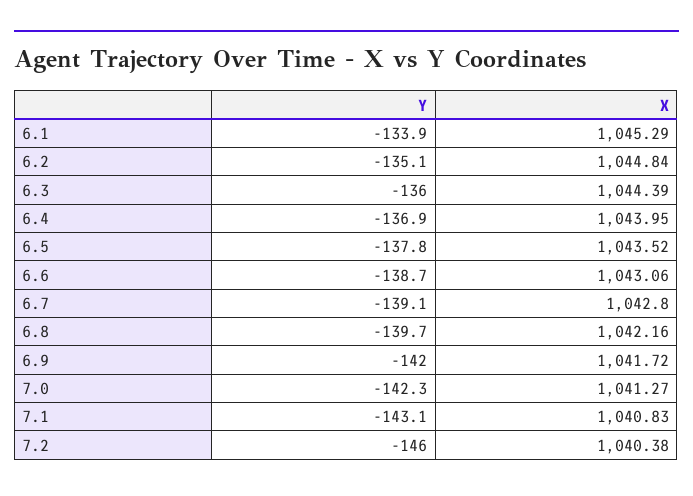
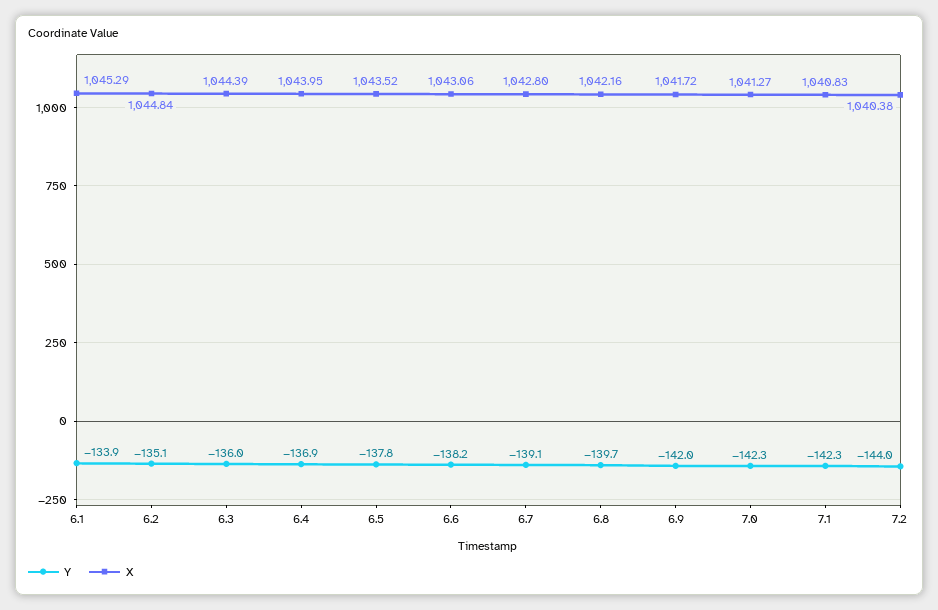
  {
    "Y": {
      "6.1": -133.9,
      "6.2": -135.1,
      "6.3": -136,
      "6.4": -136.9,
      "6.5": -137.8,
-     "6.6": -138.7,
+     "6.6": -138.2,
      "6.7": -139.1,
      "6.8": -139.7,
      "6.9": -142,
      "7.0": -142.3,
-     "7.1": -143.1,
+     "7.1": -142.3,
-     "7.2": -146
+     "7.2": -144
    },
    "X": {
      "6.1": 1045.29,
      "6.2": 1044.84,
      "6.3": 1044.39,
      "6.4": 1043.95,
      "6.5": 1043.52,
      "6.6": 1043.06,
      "6.7": 1042.8,
      "6.8": 1042.16,
      "6.9": 1041.72,
      "7.0": 1041.27,
      "7.1": 1040.83,
      "7.2": 1040.38
    }
  }

